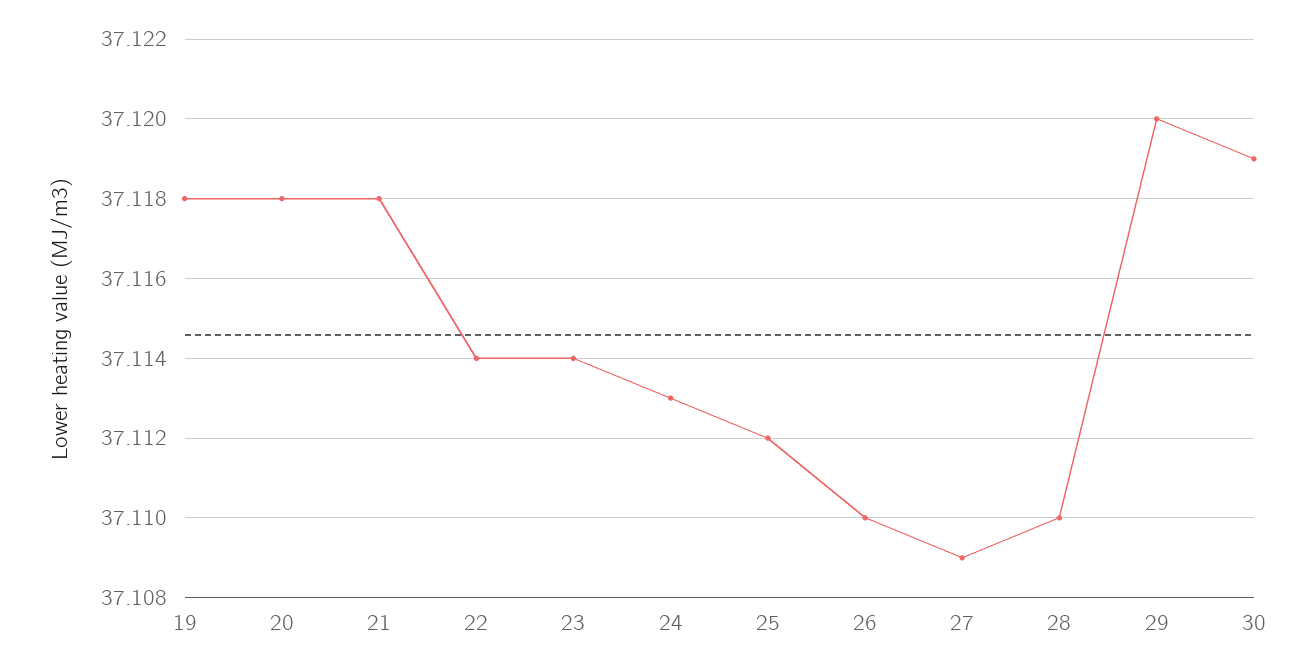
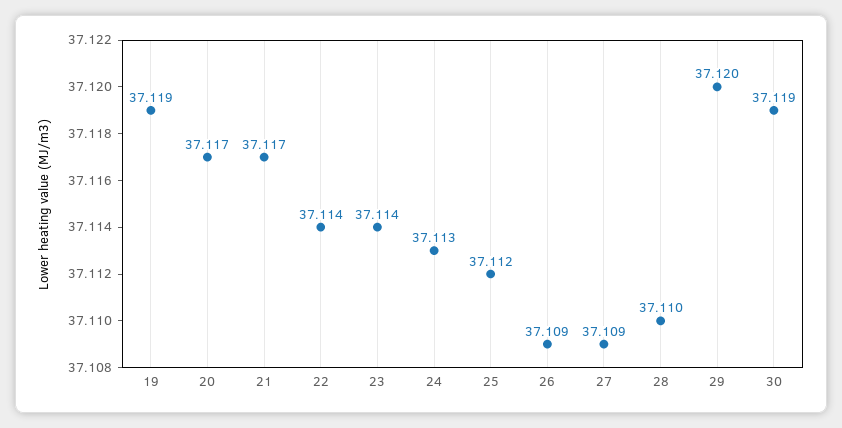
  {
-   "19": 37.118,
+   "19": 37.119,
-   "20": 37.118,
+   "20": 37.117,
-   "21": 37.118,
+   "21": 37.117,
    "22": 37.114,
    "23": 37.114,
    "24": 37.113,
    "25": 37.112,
-   "26": 37.11,
+   "26": 37.109,
    "27": 37.109,
    "28": 37.11,
    "29": 37.12,
    "30": 37.119
  }

